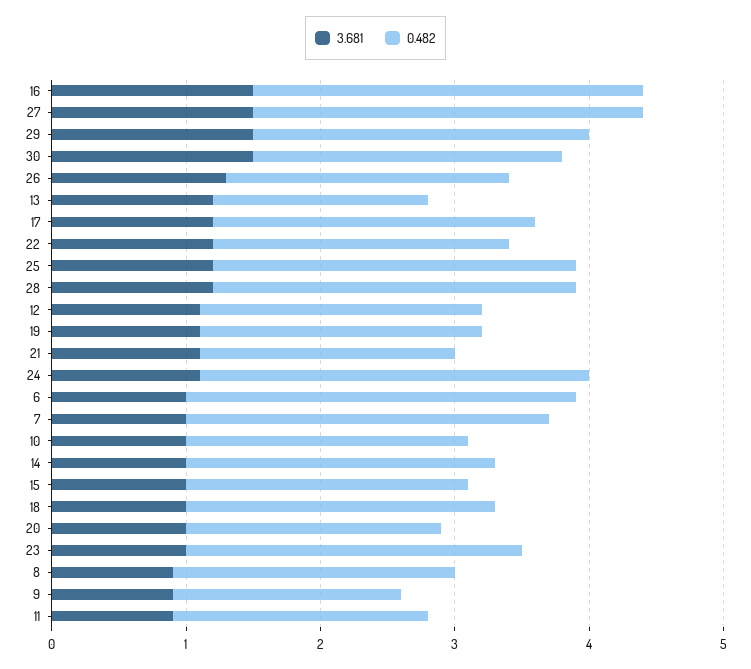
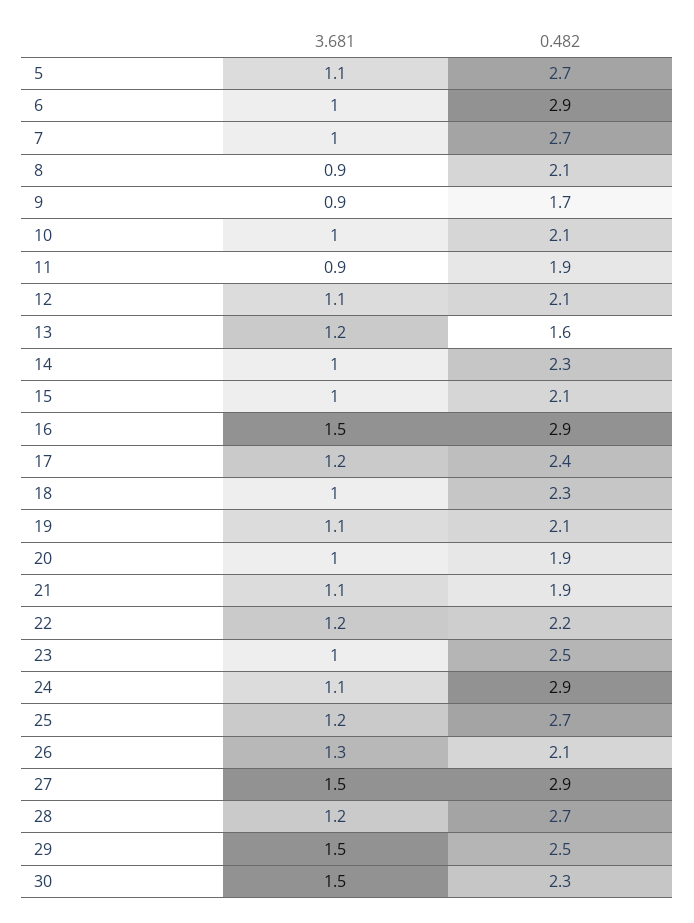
  {
    "3.681": {
      "16": 1.5,
      "27": 1.5,
      "29": 1.5,
      "30": 1.5,
      "26": 1.3,
      "13": 1.2,
      "17": 1.2,
      "22": 1.2,
      "25": 1.2,
      "28": 1.2,
      "12": 1.1,
      "19": 1.1,
      "21": 1.1,
      "24": 1.1,
      "6": 1,
      "7": 1,
      "10": 1,
      "14": 1,
      "15": 1,
      "18": 1,
      "20": 1,
      "23": 1,
      "8": 0.9,
      "9": 0.9,
-     "11": 0.9
+     "11": 0.9,
+     "5": 1.1
    },
    "0.482": {
      "16": 2.9,
      "27": 2.9,
      "29": 2.5,
      "30": 2.3,
      "26": 2.1,
      "13": 1.6,
      "17": 2.4,
      "22": 2.2,
      "25": 2.7,
      "28": 2.7,
      "12": 2.1,
      "19": 2.1,
      "21": 1.9,
      "24": 2.9,
      "6": 2.9,
      "7": 2.7,
      "10": 2.1,
      "14": 2.3,
      "15": 2.1,
      "18": 2.3,
      "20": 1.9,
      "23": 2.5,
      "8": 2.1,
      "9": 1.7,
-     "11": 1.9
+     "11": 1.9,
+     "5": 2.7
    }
  }

